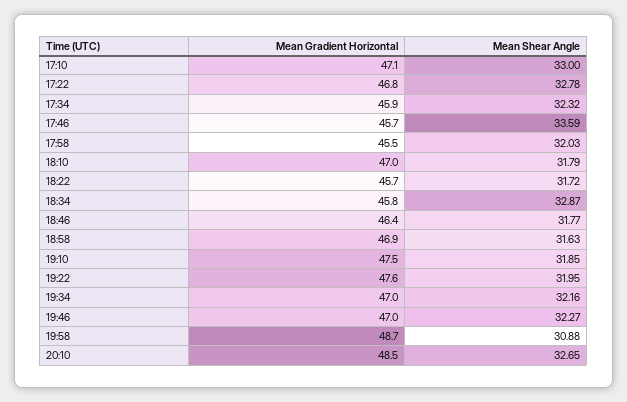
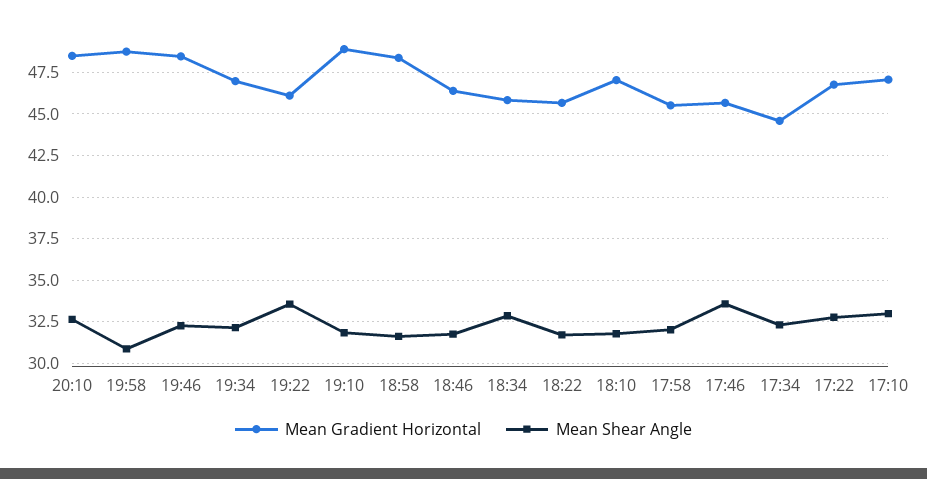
  {
    "Mean Gradient Horizontal": {
      "17:10": 47.1,
      "17:22": 46.8,
-     "17:34": 45.9,
+     "17:34": 44.5,
      "17:46": 45.7,
      "17:58": 45.5,
      "18:10": 47,
      "18:22": 45.7,
      "18:34": 45.8,
      "18:46": 46.4,
-     "18:58": 46.9,
+     "18:58": 48.5,
-     "19:10": 47.5,
+     "19:10": 49,
-     "19:22": 47.6,
+     "19:22": 46,
      "19:34": 47,
-     "19:46": 47,
+     "19:46": 48.5,
      "19:58": 48.7,
      "20:10": 48.5
    },
    "Mean Shear Angle": {
      "17:10": 33,
      "17:22": 32.78,
      "17:34": 32.32,
      "17:46": 33.59,
      "17:58": 32.03,
      "18:10": 31.79,
      "18:22": 31.72,
      "18:34": 32.87,
      "18:46": 31.77,
      "18:58": 31.63,
      "19:10": 31.85,
-     "19:22": 31.95,
+     "19:22": 33.5,
      "19:34": 32.16,
      "19:46": 32.27,
      "19:58": 30.88,
      "20:10": 32.65
    }
  }

